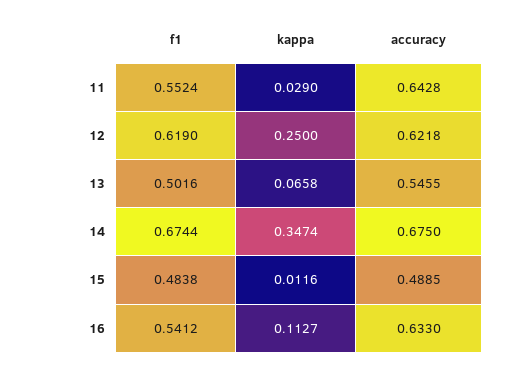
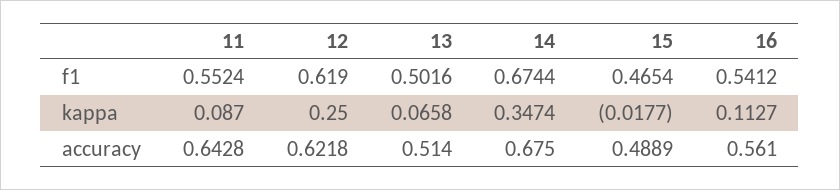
  {
    "f1": {
      "11": 0.5524,
      "12": 0.619,
      "13": 0.5016,
      "14": 0.6744,
-     "15": 0.4838,
+     "15": 0.4654,
      "16": 0.5412
    },
    "kappa": {
-     "11": 0.029,
+     "11": 0.087,
      "12": 0.25,
      "13": 0.0658,
      "14": 0.3474,
-     "15": 0.0116,
+     "15": -0.0177,
      "16": 0.1127
    },
    "accuracy": {
      "11": 0.6428,
      "12": 0.6218,
-     "13": 0.5455,
+     "13": 0.514,
      "14": 0.675,
-     "15": 0.4885,
+     "15": 0.4889,
-     "16": 0.633
+     "16": 0.561
    }
  }

